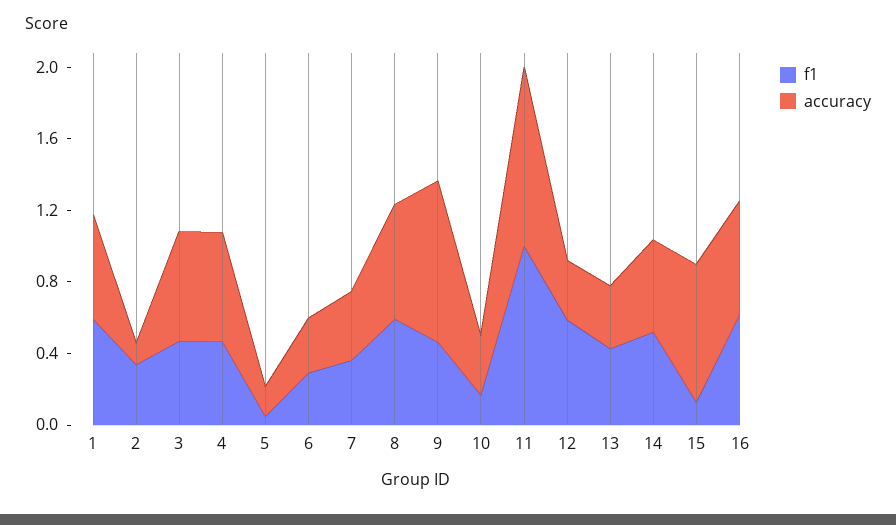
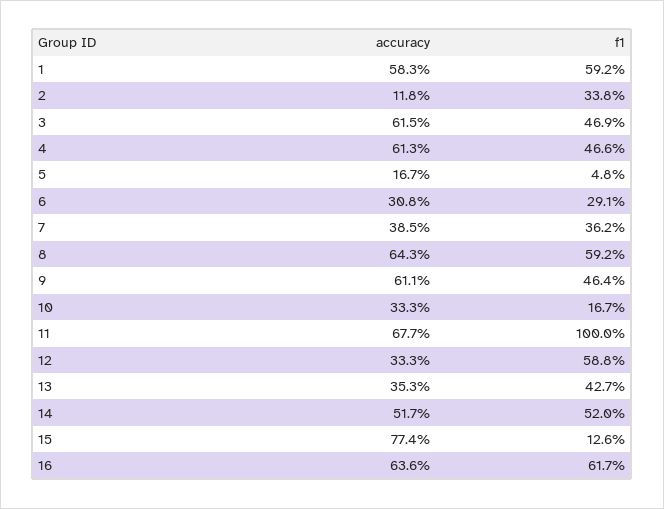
  {
    "f1": {
      "1": 0.592,
      "2": 0.338,
      "3": 0.469,
      "4": 0.466,
      "5": 0.048,
      "6": 0.291,
      "7": 0.362,
      "8": 0.592,
      "9": 0.464,
      "10": 0.167,
      "11": 1,
      "12": 0.588,
      "13": 0.427,
      "14": 0.52,
      "15": 0.126,
      "16": 0.617
    },
    "accuracy": {
      "1": 0.583,
      "2": 0.118,
      "3": 0.615,
      "4": 0.613,
      "5": 0.167,
      "6": 0.308,
      "7": 0.385,
      "8": 0.643,
-     "9": 0.9,
+     "9": 0.611,
      "10": 0.333,
-     "11": 1,
+     "11": 0.677,
      "12": 0.333,
      "13": 0.353,
      "14": 0.517,
      "15": 0.774,
      "16": 0.636
    }
  }

